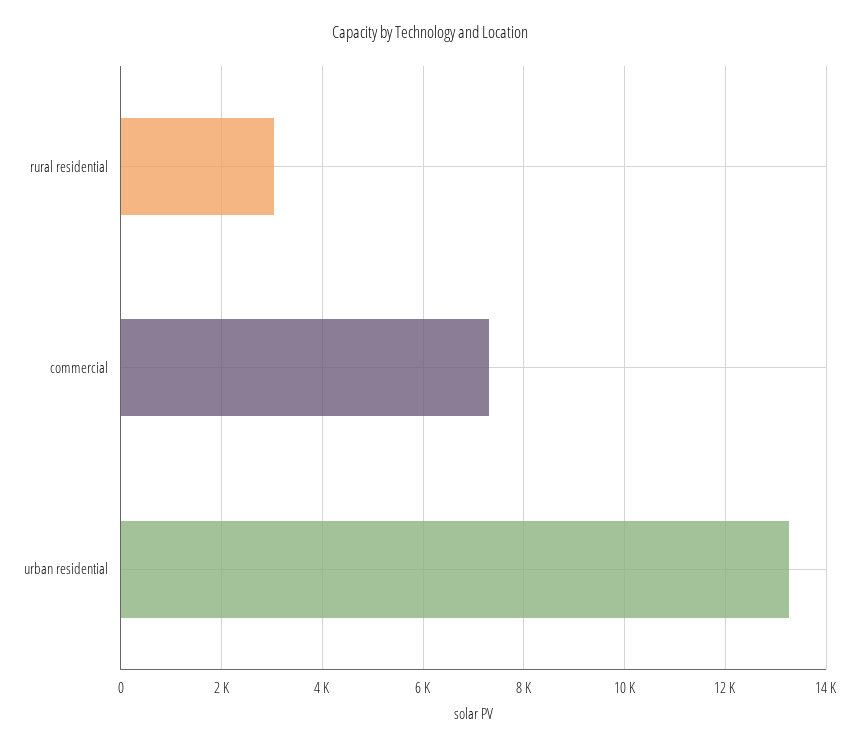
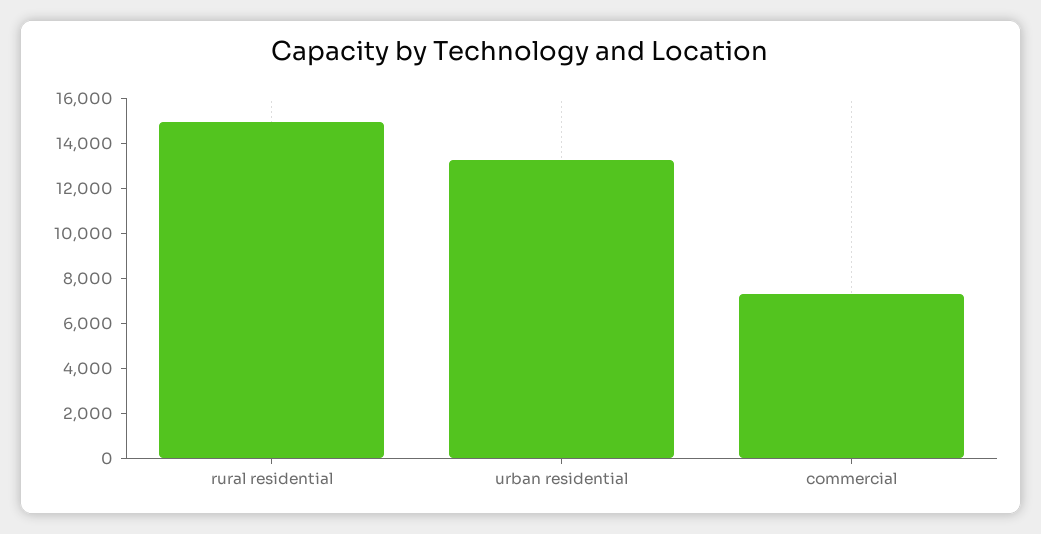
  {
-   "rural residential": 3000,
+   "rural residential": 15000,
    "commercial": 7400,
    "urban residential": 13200
  }

